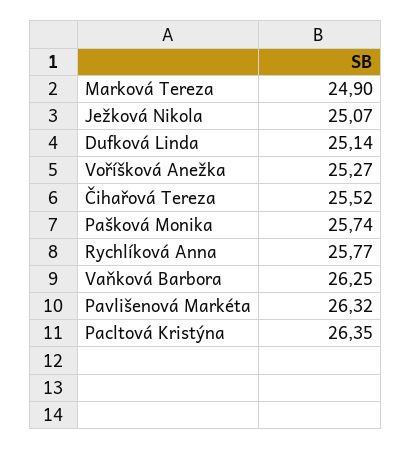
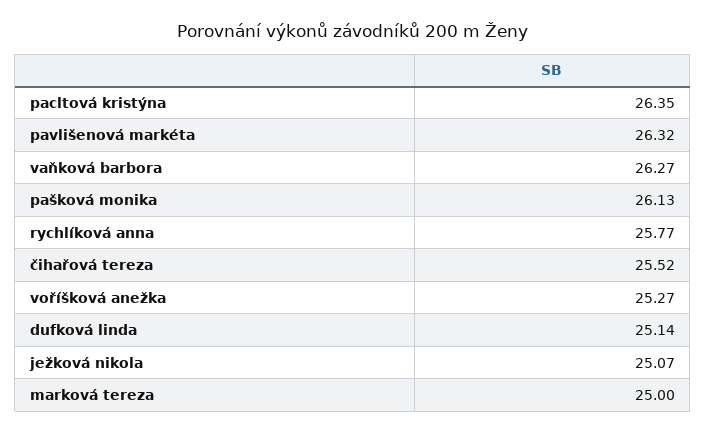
  {
-   "Marková Tereza": 24.9,
+   "Marková Tereza": 25,
    "Ježková Nikola": 25.07,
    "Dufková Linda": 25.14,
    "Voříšková Anežka": 25.27,
    "Čihařová Tereza": 25.52,
-   "Pašková Monika": 25.74,
+   "Pašková Monika": 26.13,
    "Rychlíková Anna": 25.77,
-   "Vaňková Barbora": 26.25,
+   "Vaňková Barbora": 26.27,
    "Pavlišenová Markéta": 26.32,
    "Pacltová Kristýna": 26.35
  }

